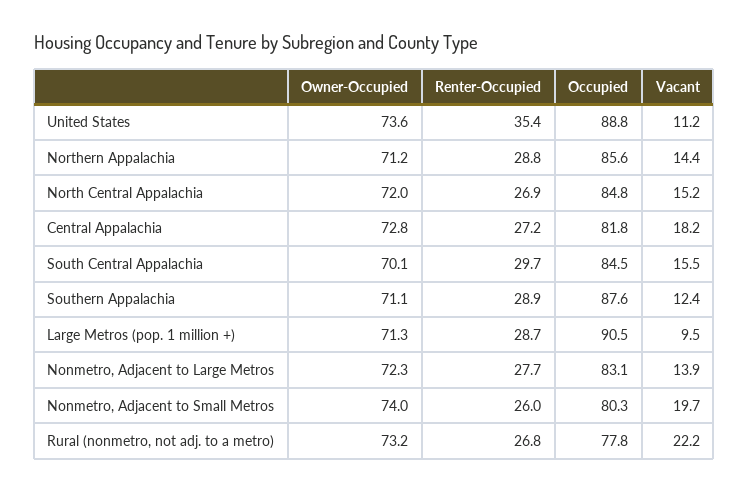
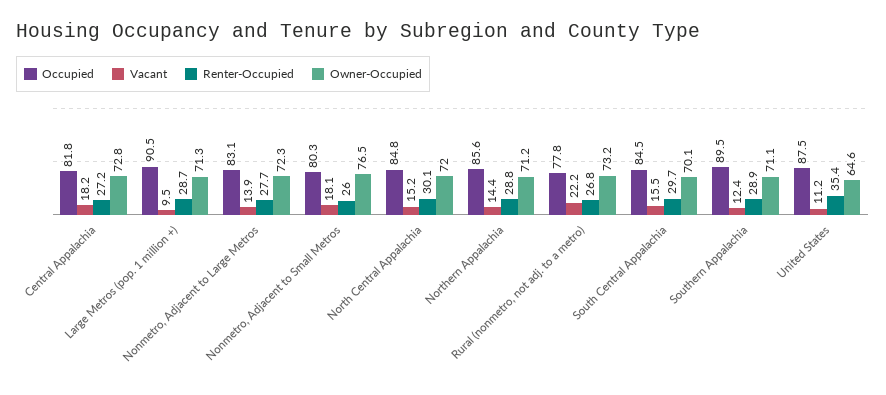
  {
    "Owner-Occupied": {
-     "United States": 73.6,
+     "United States": 64.6,
      "Northern Appalachia": 71.2,
      "North Central Appalachia": 72,
      "Central Appalachia": 72.8,
      "South Central Appalachia": 70.1,
      "Southern Appalachia": 71.1,
      "Large Metros (pop. 1 million +)": 71.3,
      "Nonmetro, Adjacent to Large Metros": 72.3,
-     "Nonmetro, Adjacent to Small Metros": 74,
+     "Nonmetro, Adjacent to Small Metros": 76.5,
      "Rural (nonmetro, not adj. to a metro)": 73.2
    },
    "Renter-Occupied": {
      "United States": 35.4,
      "Northern Appalachia": 28.8,
-     "North Central Appalachia": 26.9,
+     "North Central Appalachia": 30.1,
      "Central Appalachia": 27.2,
      "South Central Appalachia": 29.7,
      "Southern Appalachia": 28.9,
      "Large Metros (pop. 1 million +)": 28.7,
      "Nonmetro, Adjacent to Large Metros": 27.7,
      "Nonmetro, Adjacent to Small Metros": 26,
      "Rural (nonmetro, not adj. to a metro)": 26.8
    },
    "Occupied": {
-     "United States": 88.8,
+     "United States": 87.5,
      "Northern Appalachia": 85.6,
      "North Central Appalachia": 84.8,
      "Central Appalachia": 81.8,
      "South Central Appalachia": 84.5,
-     "Southern Appalachia": 87.6,
+     "Southern Appalachia": 89.5,
      "Large Metros (pop. 1 million +)": 90.5,
      "Nonmetro, Adjacent to Large Metros": 83.1,
      "Nonmetro, Adjacent to Small Metros": 80.3,
      "Rural (nonmetro, not adj. to a metro)": 77.8
    },
    "Vacant": {
      "United States": 11.2,
      "Northern Appalachia": 14.4,
      "North Central Appalachia": 15.2,
      "Central Appalachia": 18.2,
      "South Central Appalachia": 15.5,
      "Southern Appalachia": 12.4,
      "Large Metros (pop. 1 million +)": 9.5,
      "Nonmetro, Adjacent to Large Metros": 13.9,
-     "Nonmetro, Adjacent to Small Metros": 19.7,
+     "Nonmetro, Adjacent to Small Metros": 18.1,
      "Rural (nonmetro, not adj. to a metro)": 22.2
    }
  }

